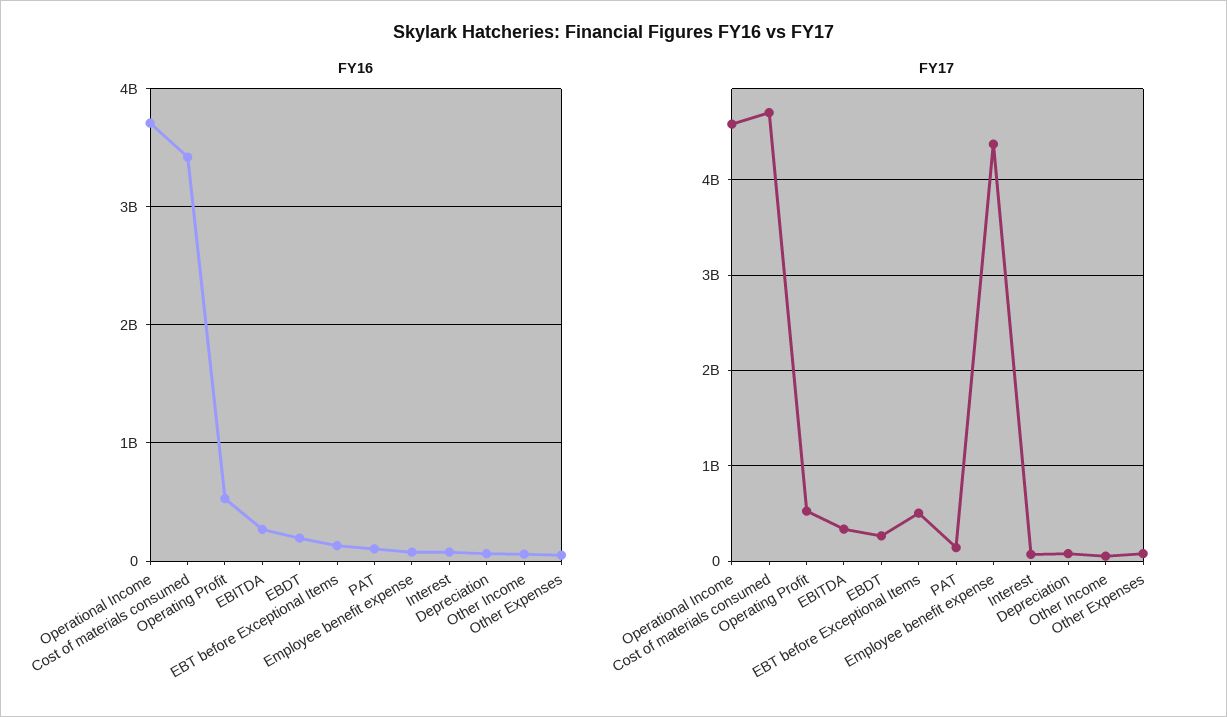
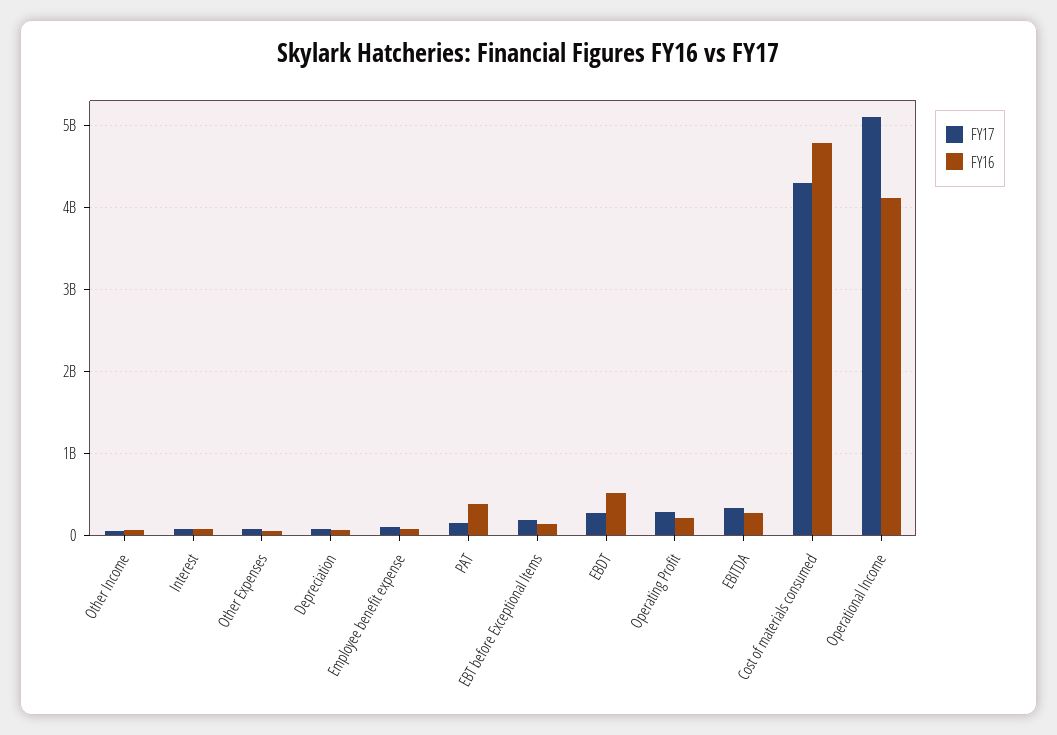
  {
    "FY16": {
-     "Operational Income": 3700000000,
+     "Operational Income": 4100000000,
-     "Cost of materials consumed": 3400000000,
+     "Cost of materials consumed": 4800000000,
-     "Operating Profit": 500000000,
+     "Operating Profit": 200000000,
      "EBITDA": 300000000,
-     "EBDT": 200000000,
+     "EBDT": 500000000,
      "EBT before Exceptional Items": 100000000,
-     "PAT": 100000000,
+     "PAT": 400000000,
      "Employee benefit expense": 100000000,
      "Interest": 100000000,
      "Depreciation": 100000000,
      "Other Income": 100000000,
      "Other Expenses": 100000000
    },
    "FY17": {
-     "Operational Income": 4600000000,
+     "Operational Income": 5100000000,
-     "Cost of materials consumed": 4700000000,
+     "Cost of materials consumed": 4300000000,
-     "Operating Profit": 500000000,
+     "Operating Profit": 300000000,
      "EBITDA": 300000000,
      "EBDT": 300000000,
-     "EBT before Exceptional Items": 500000000,
+     "EBT before Exceptional Items": 200000000,
      "PAT": 100000000,
-     "Employee benefit expense": 4400000000,
+     "Employee benefit expense": 100000000,
      "Interest": 100000000,
      "Depreciation": 100000000,
      "Other Income": 100000000,
      "Other Expenses": 100000000
    }
  }

